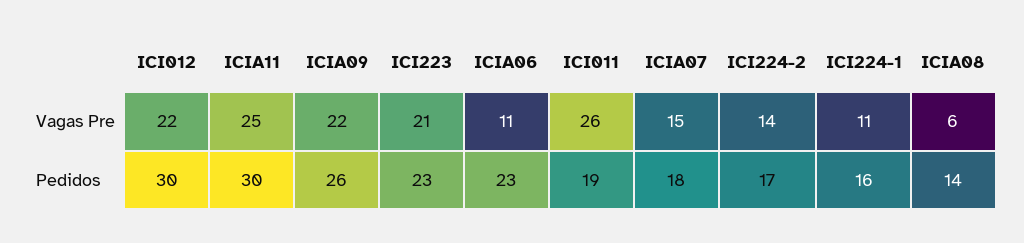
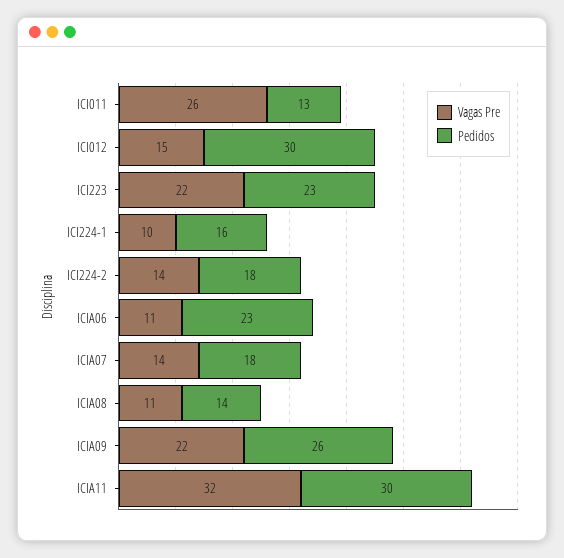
  {
    "Vagas Pre": {
-     "ICI012": 22,
+     "ICI012": 15,
-     "ICIA11": 25,
+     "ICIA11": 32,
      "ICIA09": 22,
-     "ICI223": 21,
+     "ICI223": 22,
      "ICIA06": 11,
      "ICI011": 26,
-     "ICIA07": 15,
+     "ICIA07": 14,
      "ICI224-2": 14,
-     "ICI224-1": 11,
+     "ICI224-1": 10,
-     "ICIA08": 6
+     "ICIA08": 11
    },
    "Pedidos": {
      "ICI012": 30,
      "ICIA11": 30,
      "ICIA09": 26,
      "ICI223": 23,
      "ICIA06": 23,
-     "ICI011": 19,
+     "ICI011": 13,
      "ICIA07": 18,
-     "ICI224-2": 17,
+     "ICI224-2": 18,
      "ICI224-1": 16,
      "ICIA08": 14
    }
  }

